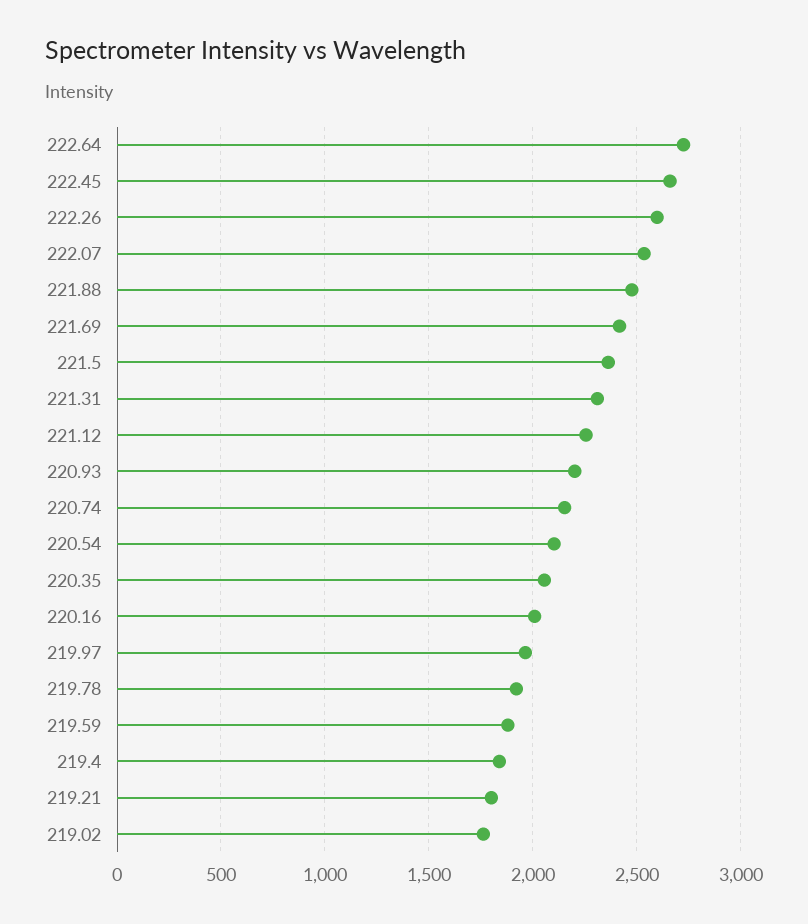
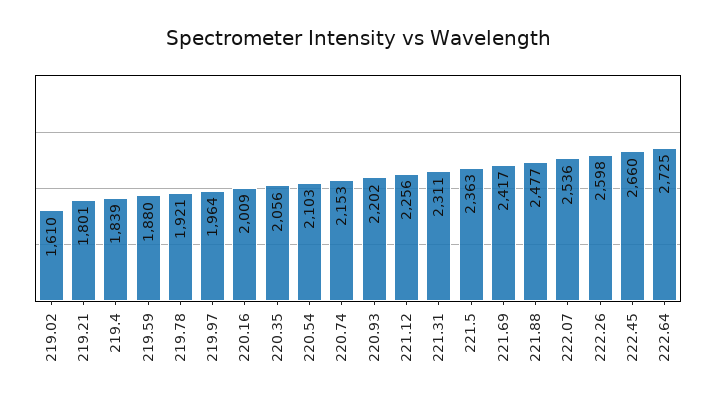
  {
    "222.64": 2725,
    "222.45": 2660,
    "222.26": 2598,
    "222.07": 2536,
    "221.88": 2477,
    "221.69": 2417,
    "221.5": 2363,
    "221.31": 2311,
    "221.12": 2256,
    "220.93": 2202,
    "220.74": 2153,
    "220.54": 2103,
    "220.35": 2056,
    "220.16": 2009,
    "219.97": 1964,
    "219.78": 1921,
    "219.59": 1880,
    "219.4": 1839,
    "219.21": 1801,
-   "219.02": 1750
+   "219.02": 1610
  }

